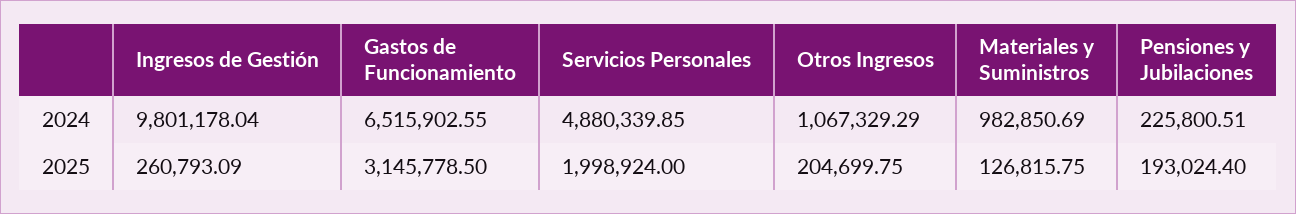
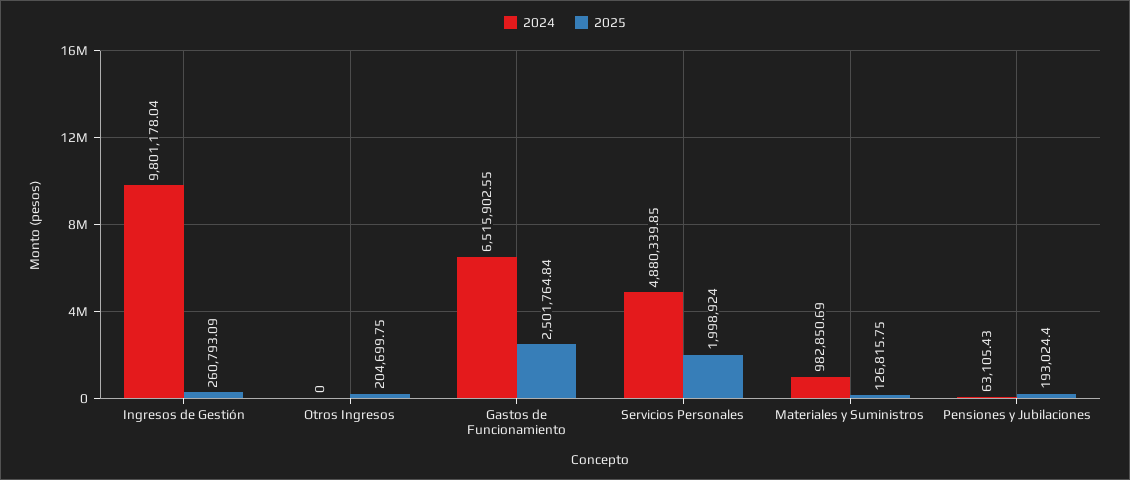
  {
    "2024": {
      "Ingresos de Gestión": 9801178.04,
      "Gastos de Funcionamiento": 6515902.55,
      "Servicios Personales": 4880339.85,
-     "Otros Ingresos": 1067329.29,
+     "Otros Ingresos": 0,
      "Materiales y Suministros": 982850.69,
-     "Pensiones y Jubilaciones": 225800.51
+     "Pensiones y Jubilaciones": 63105.43
    },
    "2025": {
      "Ingresos de Gestión": 260793.09,
-     "Gastos de Funcionamiento": 3145778.5,
+     "Gastos de Funcionamiento": 2501764.84,
      "Servicios Personales": 1998924,
      "Otros Ingresos": 204699.75,
      "Materiales y Suministros": 126815.75,
      "Pensiones y Jubilaciones": 193024.4
    }
  }

